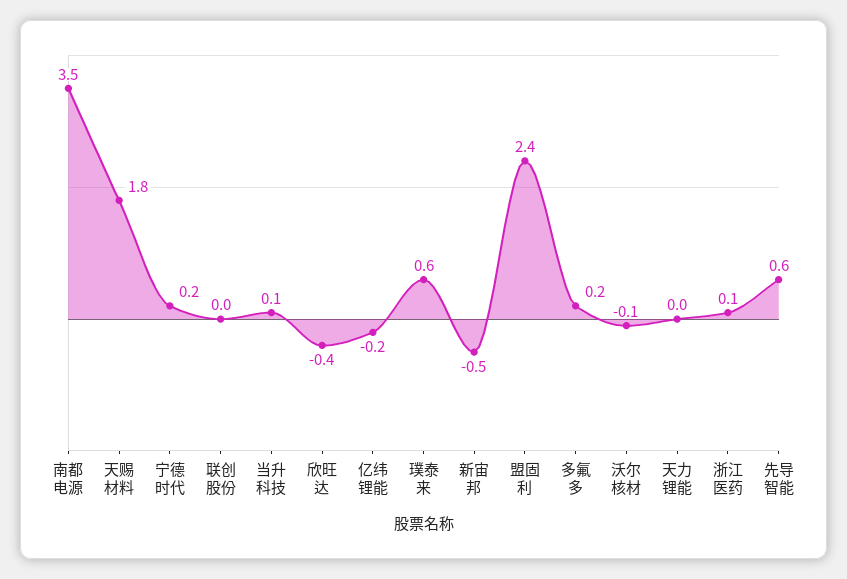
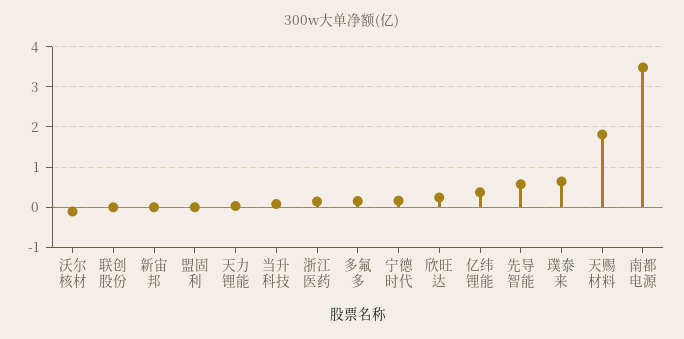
  {
    "南都电源": 3.5,
    "天赐材料": 1.8,
    "宁德时代": 0.2,
    "联创股份": 0,
    "当升科技": 0.1,
-   "欣旺达": -0.4,
+   "欣旺达": 0.2,
-   "亿纬锂能": -0.2,
+   "亿纬锂能": 0.4,
    "璞泰来": 0.6,
-   "新宙邦": -0.5,
+   "新宙邦": 0,
-   "盟固利": 2.4,
+   "盟固利": 0,
    "多氟多": 0.2,
    "沃尔核材": -0.1,
    "天力锂能": 0,
    "浙江医药": 0.1,
    "先导智能": 0.6
  }

